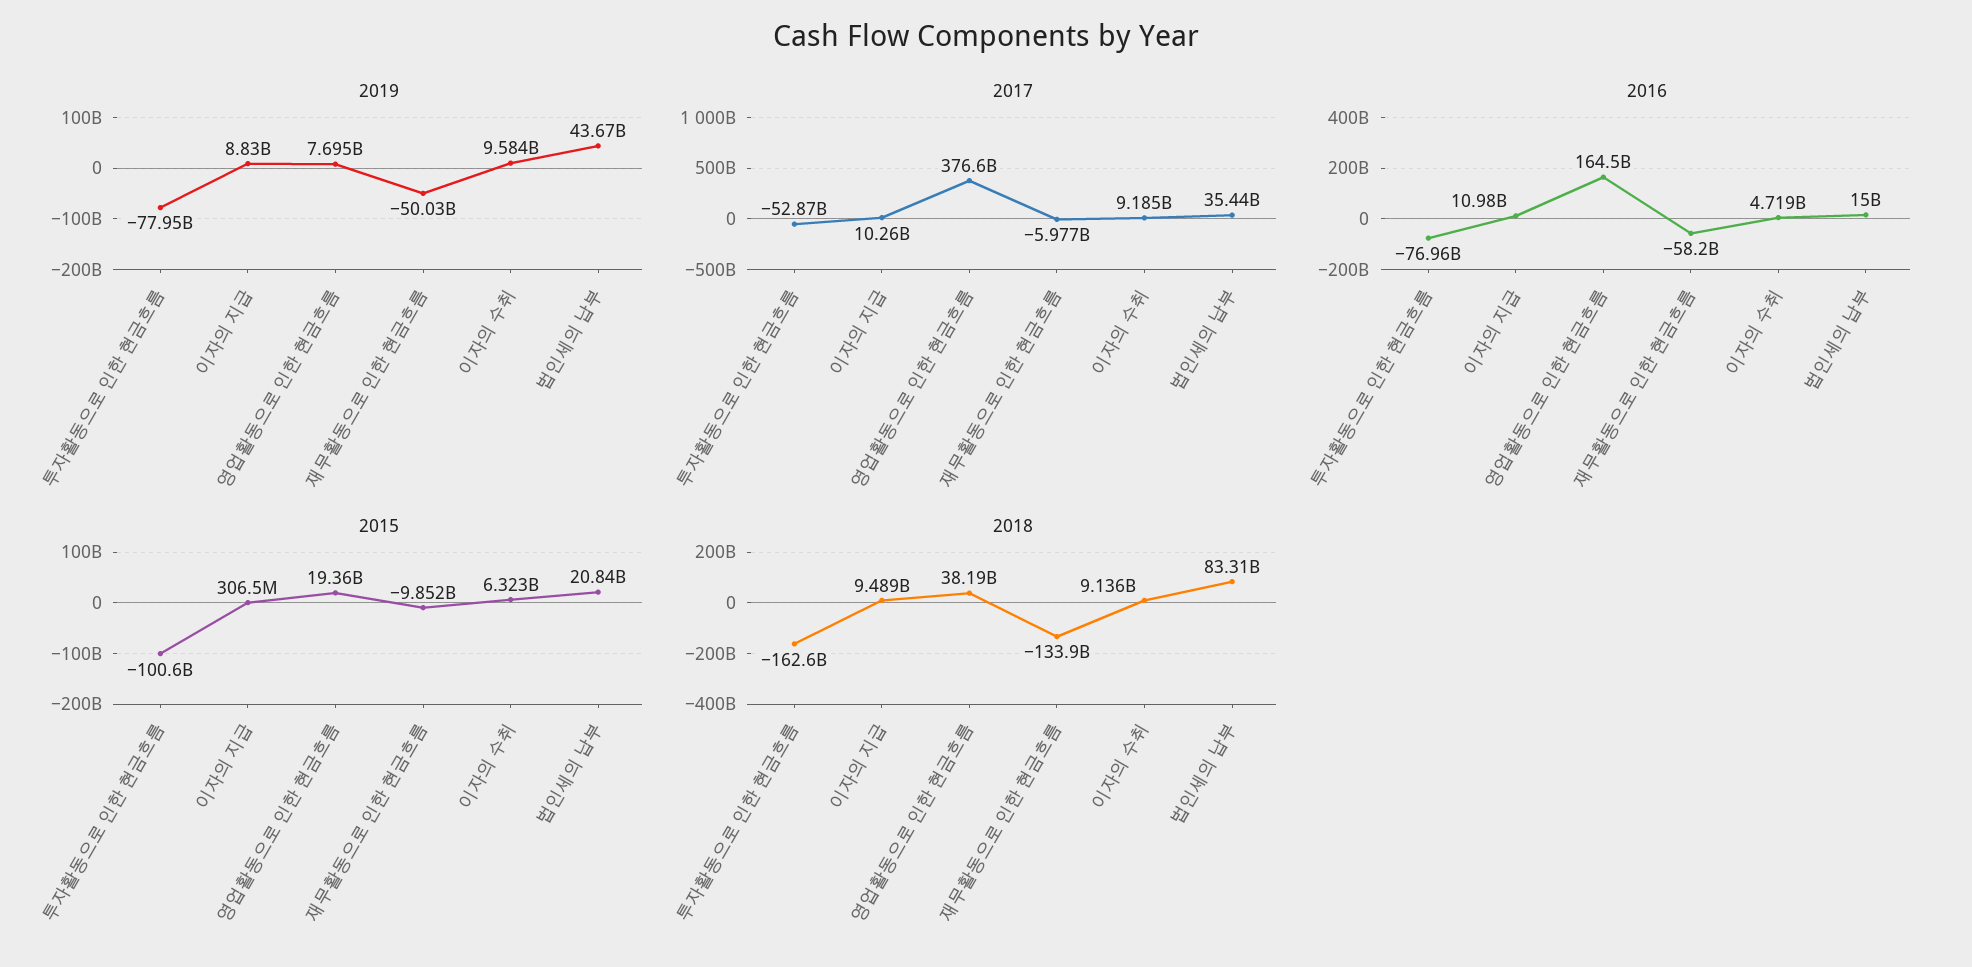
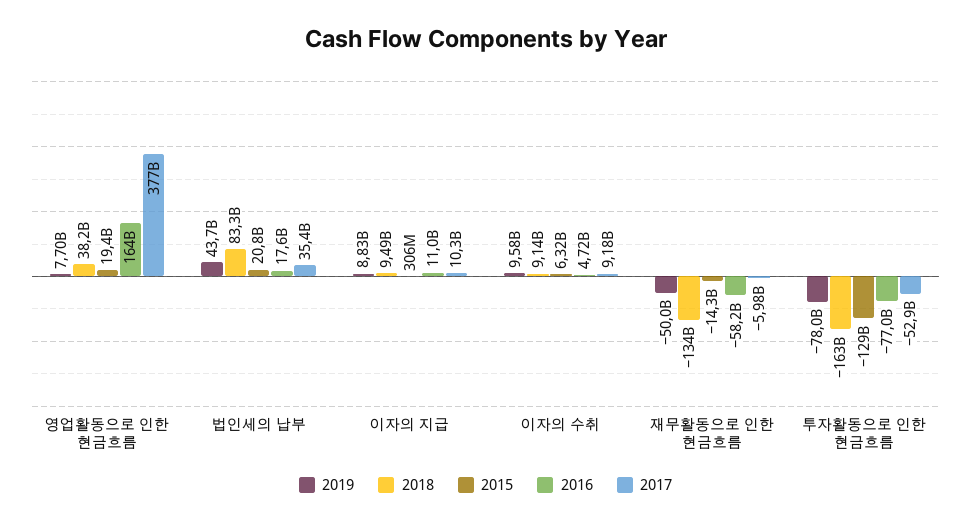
  {
    "2019": {
      "투자활동으로 인한 현금흐름": -77950000000,
      "이자의 지급": 8830000000,
      "영업활동으로 인한 현금흐름": 7695000000,
      "재무활동으로 인한 현금흐름": -50030000000,
      "이자의 수취": 9584000000,
      "법인세의 납부": 43670000000
    },
    "2017": {
      "투자활동으로 인한 현금흐름": -52870000000,
      "이자의 지급": 10260000000,
      "영업활동으로 인한 현금흐름": 376600000000,
      "재무활동으로 인한 현금흐름": -5977000000,
      "이자의 수취": 9185000000,
      "법인세의 납부": 35440000000
    },
    "2016": {
      "투자활동으로 인한 현금흐름": -76960000000,
      "이자의 지급": 10980000000,
      "영업활동으로 인한 현금흐름": 164500000000,
      "재무활동으로 인한 현금흐름": -58200000000,
      "이자의 수취": 4719000000,
-     "법인세의 납부": 15000000000
+     "법인세의 납부": 17600000000
    },
    "2015": {
-     "투자활동으로 인한 현금흐름": -100600000000,
+     "투자활동으로 인한 현금흐름": -129000000000,
      "이자의 지급": 306500000,
      "영업활동으로 인한 현금흐름": 19360000000,
-     "재무활동으로 인한 현금흐름": -9852000000,
+     "재무활동으로 인한 현금흐름": -14300000000,
      "이자의 수취": 6323000000,
      "법인세의 납부": 20840000000
    },
    "2018": {
      "투자활동으로 인한 현금흐름": -162600000000,
      "이자의 지급": 9489000000,
      "영업활동으로 인한 현금흐름": 38190000000,
      "재무활동으로 인한 현금흐름": -133900000000,
      "이자의 수취": 9136000000,
      "법인세의 납부": 83310000000
    }
  }

